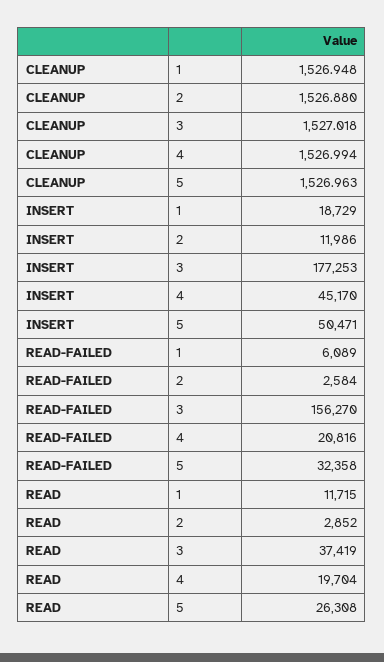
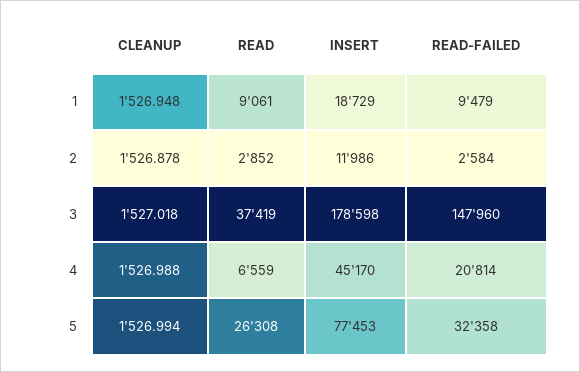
  {
    "CLEANUP": {
      "1": 1526.948,
-     "2": 1526.88,
+     "2": 1526.878,
      "3": 1527.018,
-     "4": 1526.994,
+     "4": 1526.988,
-     "5": 1526.963
+     "5": 1526.994
    },
    "INSERT": {
      "1": 18729,
      "2": 11986,
-     "3": 177253,
+     "3": 178598,
      "4": 45170,
-     "5": 50471
+     "5": 77453
    },
    "READ-FAILED": {
-     "1": 6089,
+     "1": 9479,
      "2": 2584,
-     "3": 156270,
+     "3": 147960,
-     "4": 20816,
+     "4": 20814,
      "5": 32358
    },
    "READ": {
-     "1": 11715,
+     "1": 9061,
      "2": 2852,
      "3": 37419,
-     "4": 19704,
+     "4": 6559,
      "5": 26308
    }
  }

